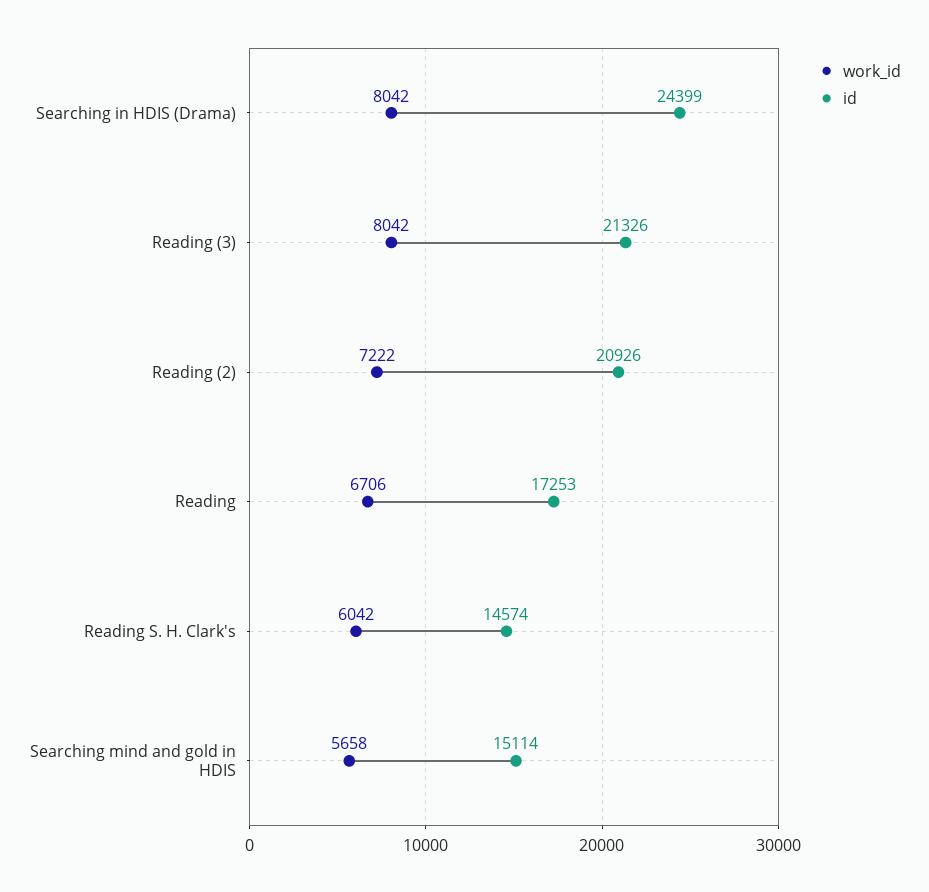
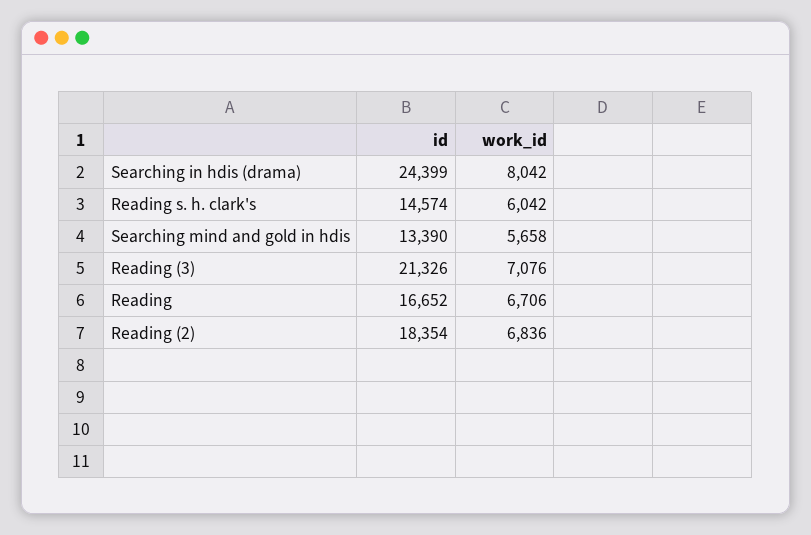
  {
    "work_id": {
      "Searching in HDIS (Drama)": 8042,
-     "Reading (3)": 8042,
+     "Reading (3)": 7076,
-     "Reading (2)": 7222,
+     "Reading (2)": 6836,
      "Reading": 6706,
      "Reading S. H. Clark's": 6042,
      "Searching mind and gold in HDIS": 5658
    },
    "id": {
      "Searching in HDIS (Drama)": 24399,
      "Reading (3)": 21326,
-     "Reading (2)": 20926,
+     "Reading (2)": 18354,
-     "Reading": 17253,
+     "Reading": 16652,
      "Reading S. H. Clark's": 14574,
-     "Searching mind and gold in HDIS": 15114
+     "Searching mind and gold in HDIS": 13390
    }
  }

